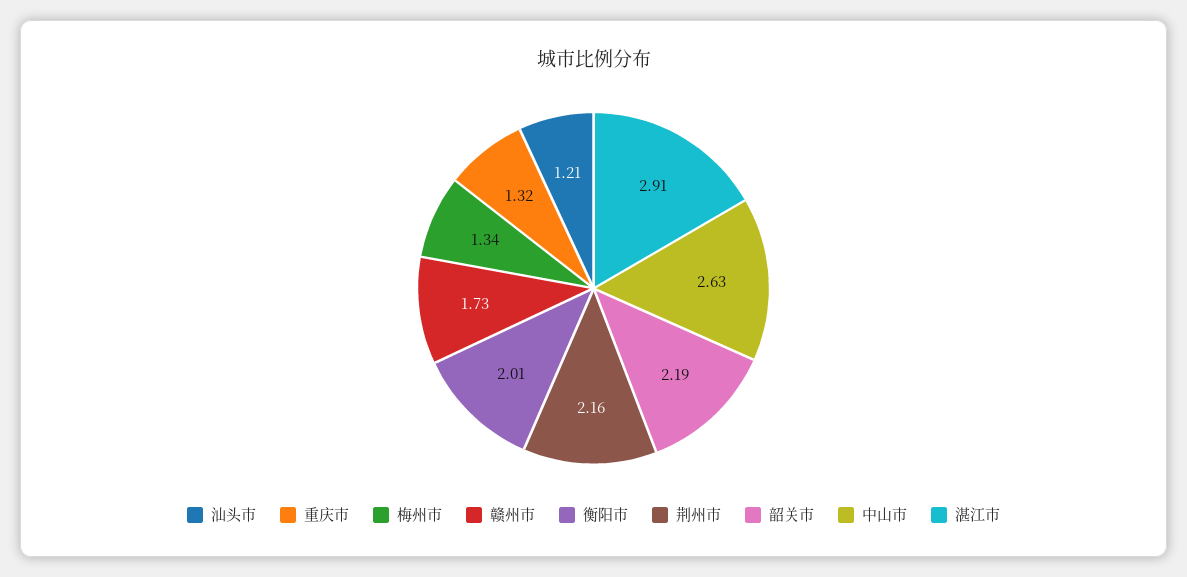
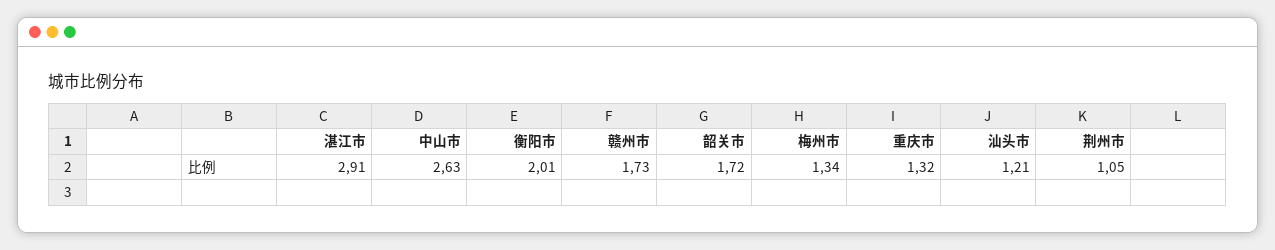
  {
    "汕头市": 1.21,
    "重庆市": 1.32,
    "梅州市": 1.34,
    "赣州市": 1.73,
    "衡阳市": 2.01,
-   "荆州市": 2.16,
+   "荆州市": 1.05,
-   "韶关市": 2.19,
+   "韶关市": 1.72,
    "中山市": 2.63,
    "湛江市": 2.91
  }

